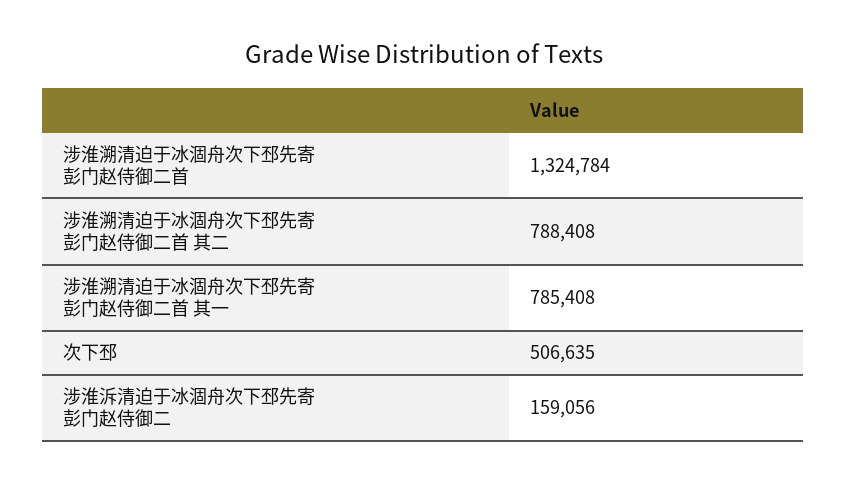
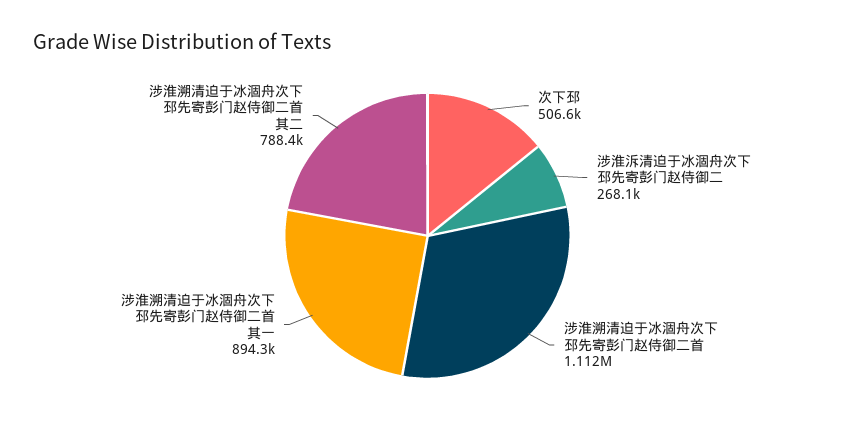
  {
-   "涉淮溯清迫于冰涸舟次下邳先寄彭门赵侍御二首": 1324784,
+   "涉淮溯清迫于冰涸舟次下邳先寄彭门赵侍御二首": 1112000,
    "涉淮溯清迫于冰涸舟次下邳先寄彭门赵侍御二首 其二": 788408,
-   "涉淮溯清迫于冰涸舟次下邳先寄彭门赵侍御二首 其一": 785408,
+   "涉淮溯清迫于冰涸舟次下邳先寄彭门赵侍御二首 其一": 894300,
    "次下邳": 506635,
-   "涉淮泝清迫于冰涸舟次下邳先寄彭门赵侍御二": 159056
+   "涉淮泝清迫于冰涸舟次下邳先寄彭门赵侍御二": 268100
  }

